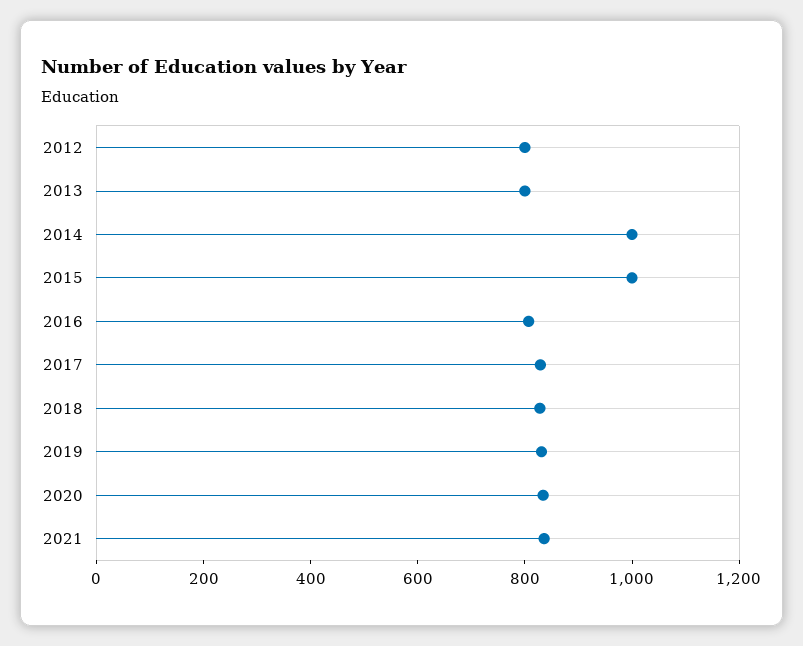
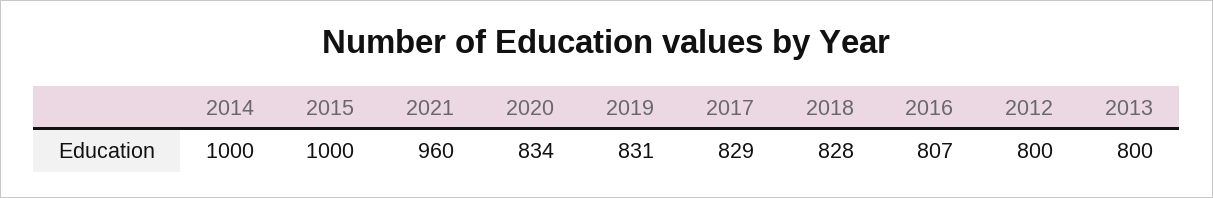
  {
    "2012": 800,
    "2013": 800,
    "2014": 1000,
    "2015": 1000,
    "2016": 807,
    "2017": 829,
    "2018": 828,
    "2019": 831,
    "2020": 834,
-   "2021": 850
+   "2021": 960
  }

